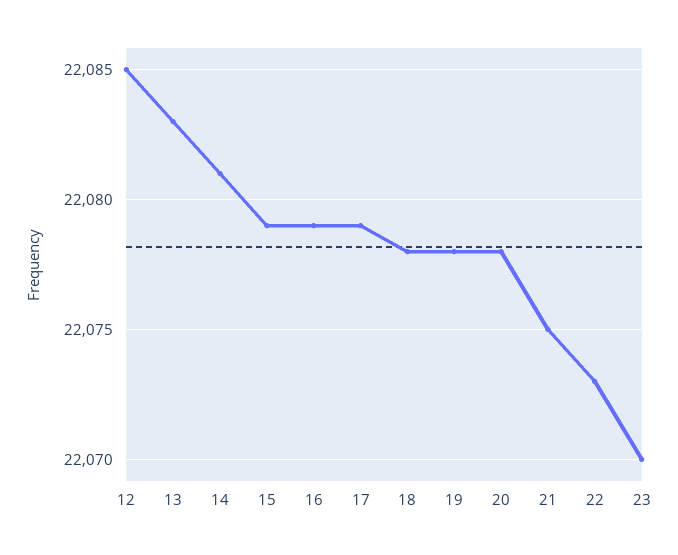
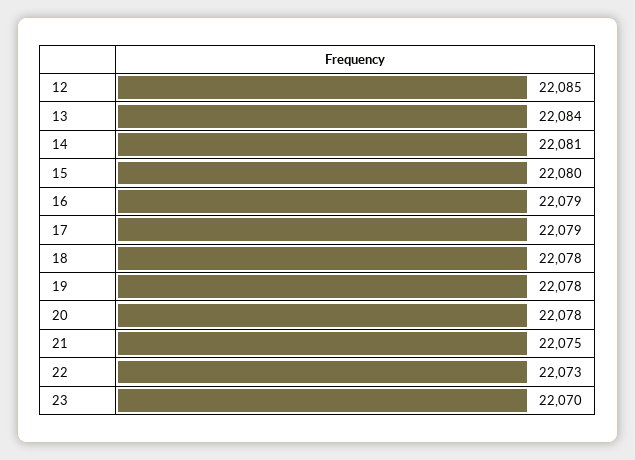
  {
    "12": 22085,
-   "13": 22083,
+   "13": 22084,
    "14": 22081,
-   "15": 22079,
+   "15": 22080,
    "16": 22079,
    "17": 22079,
    "18": 22078,
    "19": 22078,
    "20": 22078,
    "21": 22075,
    "22": 22073,
    "23": 22070
  }

